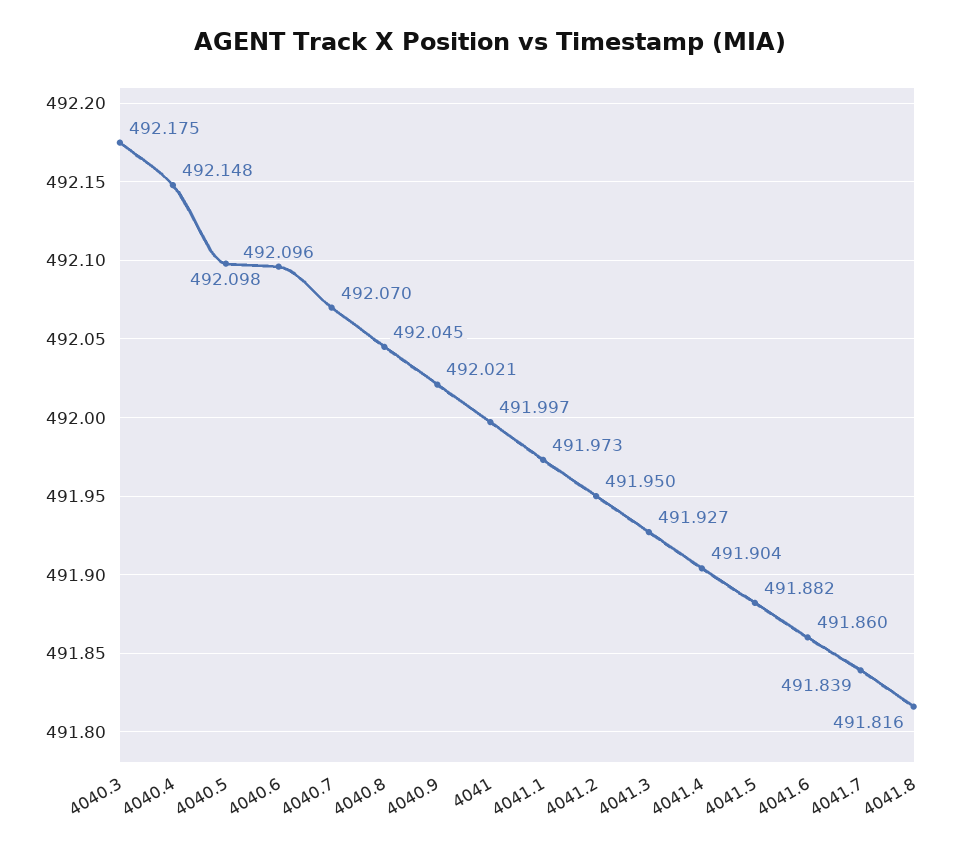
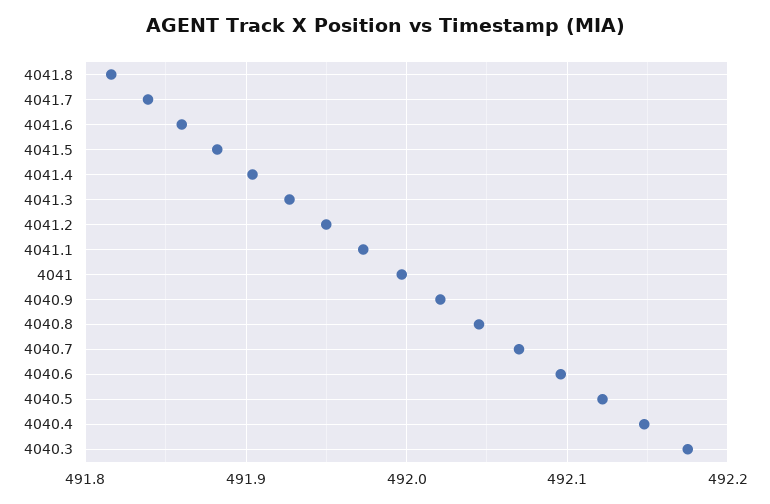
  {
    "4040.3": 492.175,
    "4040.4": 492.148,
-   "4040.5": 492.098,
+   "4040.5": 492.12,
    "4040.6": 492.096,
    "4040.7": 492.07,
    "4040.8": 492.045,
    "4040.9": 492.021,
    "4041": 491.997,
    "4041.1": 491.973,
    "4041.2": 491.95,
    "4041.3": 491.927,
    "4041.4": 491.904,
    "4041.5": 491.882,
    "4041.6": 491.86,
    "4041.7": 491.839,
    "4041.8": 491.816
  }

